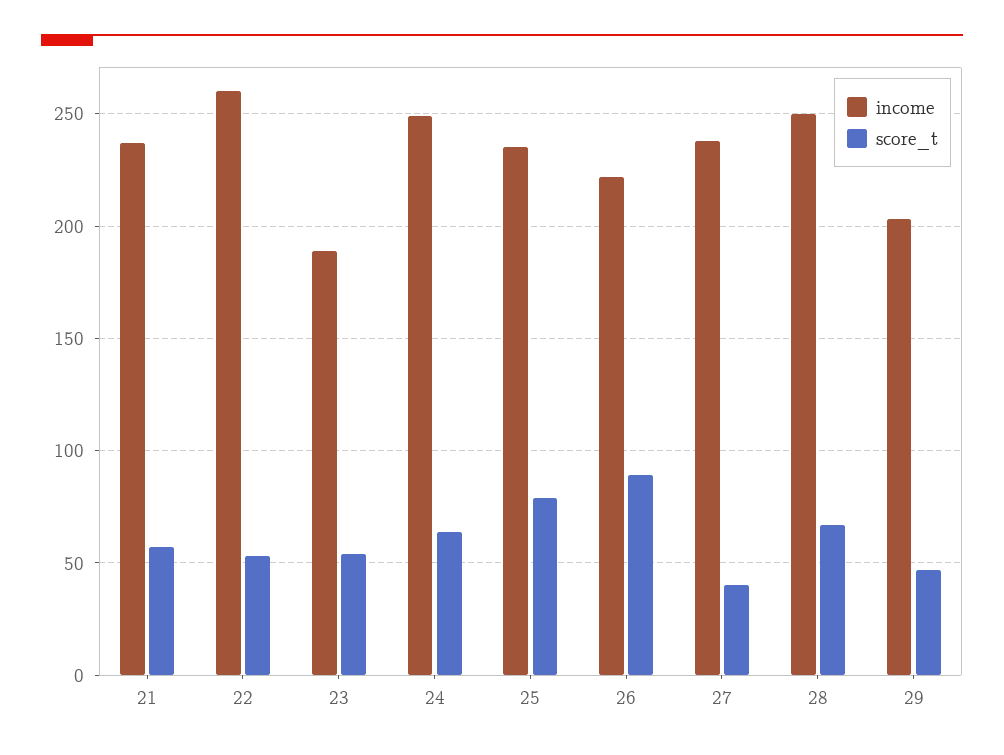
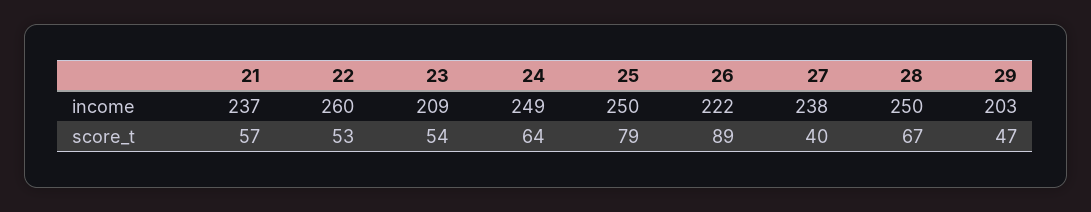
  {
    "income": {
      "21": 237,
      "22": 260,
-     "23": 190,
+     "23": 209,
      "24": 249,
-     "25": 235,
+     "25": 250,
      "26": 222,
      "27": 238,
      "28": 250,
      "29": 203
    },
    "score_t": {
      "21": 57,
      "22": 53,
      "23": 54,
      "24": 64,
      "25": 79,
      "26": 89,
      "27": 40,
      "28": 67,
      "29": 47
    }
  }

